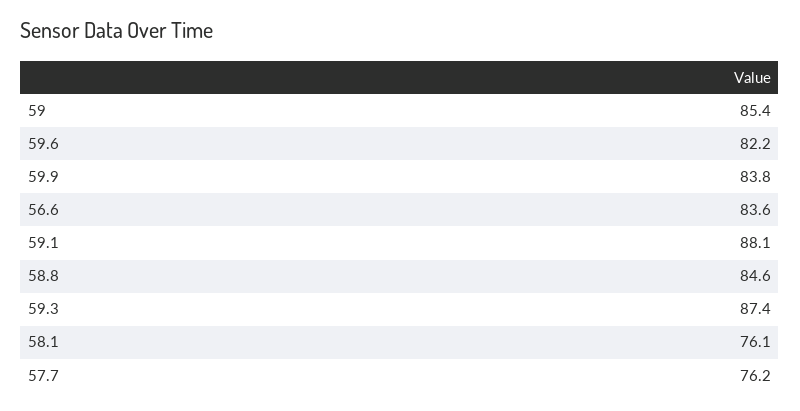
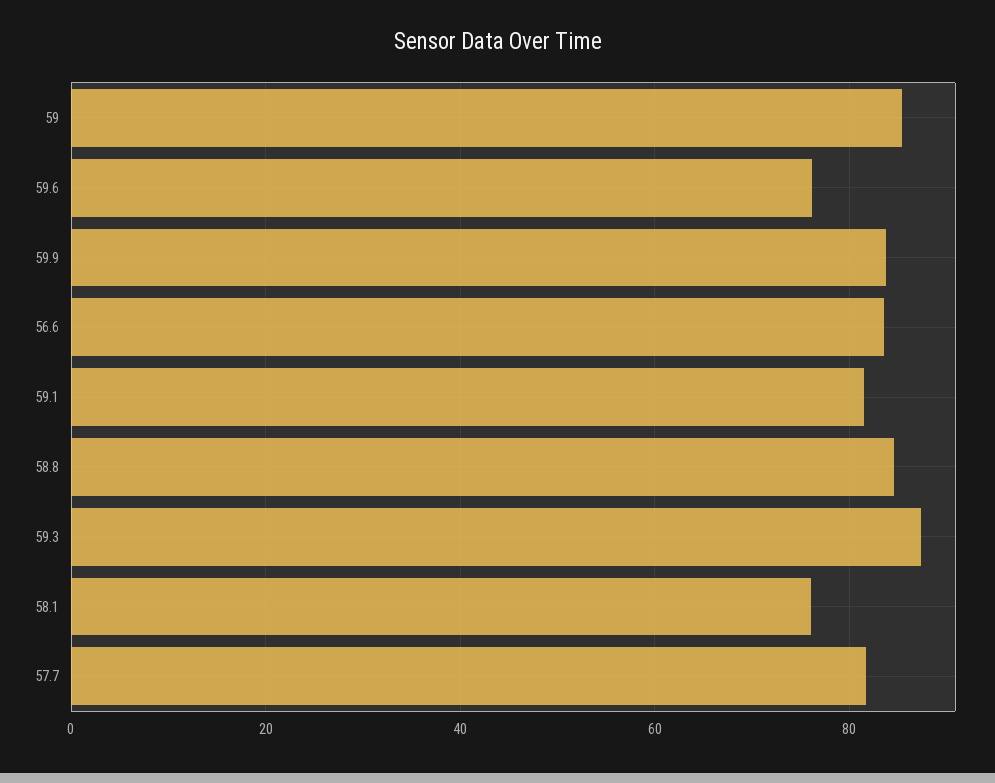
  {
    "59": 85.4,
-   "59.6": 82.2,
+   "59.6": 76,
    "59.9": 83.8,
    "56.6": 83.6,
-   "59.1": 88.1,
+   "59.1": 82,
    "58.8": 84.6,
    "59.3": 87.4,
    "58.1": 76.1,
-   "57.7": 76.2
+   "57.7": 82
  }

